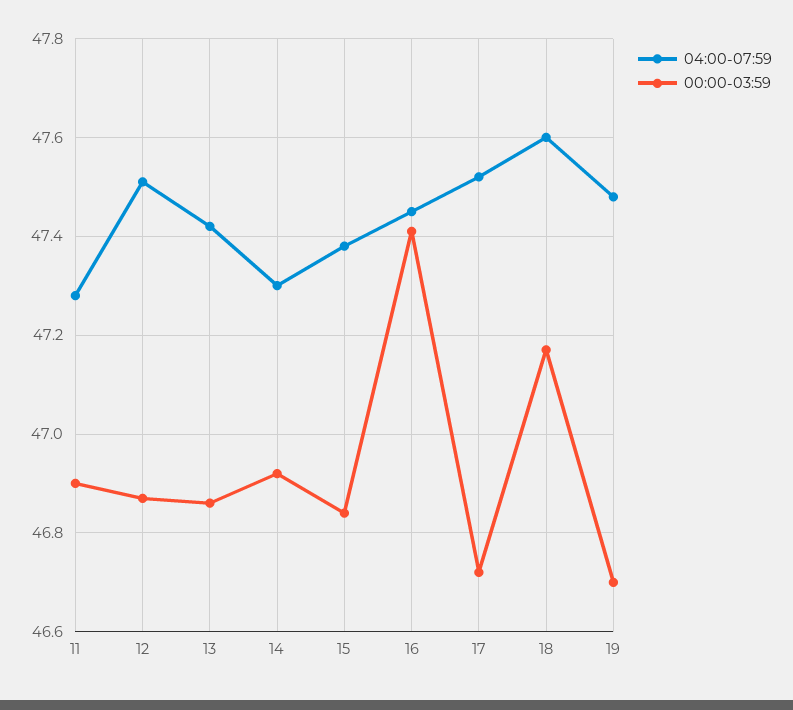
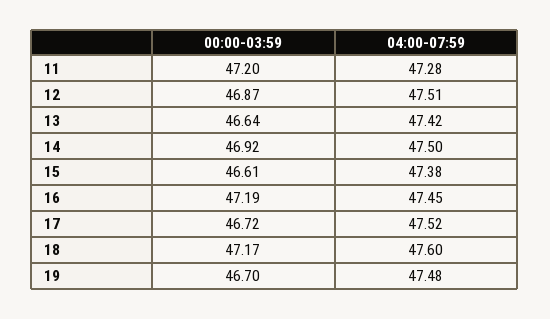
  {
    "04:00-07:59": {
      "11": 47.28,
      "12": 47.51,
      "13": 47.42,
-     "14": 47.3,
+     "14": 47.5,
      "15": 47.38,
      "16": 47.45,
      "17": 47.52,
      "18": 47.6,
      "19": 47.48
    },
    "00:00-03:59": {
-     "11": 46.9,
+     "11": 47.2,
      "12": 46.87,
-     "13": 46.85,
+     "13": 46.64,
      "14": 46.92,
-     "15": 46.85,
+     "15": 46.61,
-     "16": 47.4,
+     "16": 47.19,
      "17": 46.72,
      "18": 47.17,
      "19": 46.7
    }
  }

